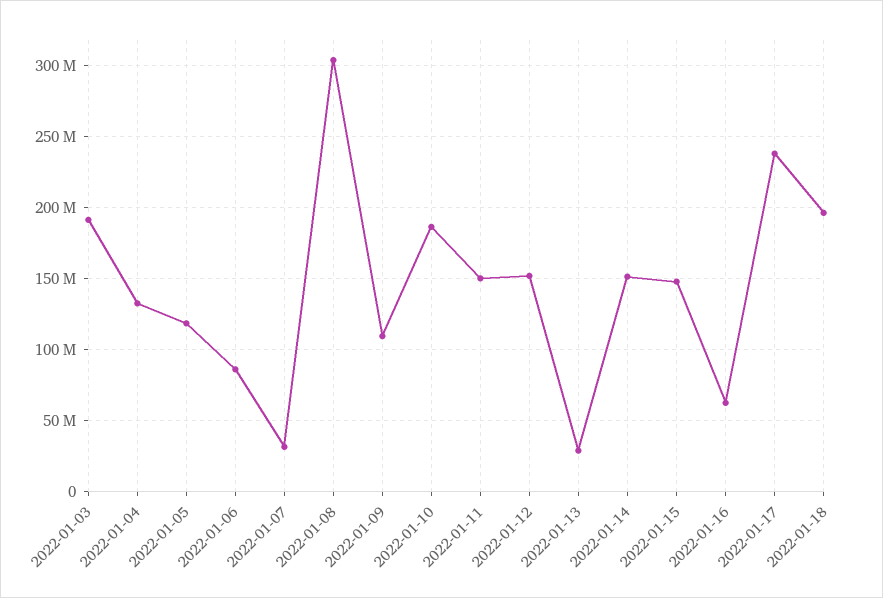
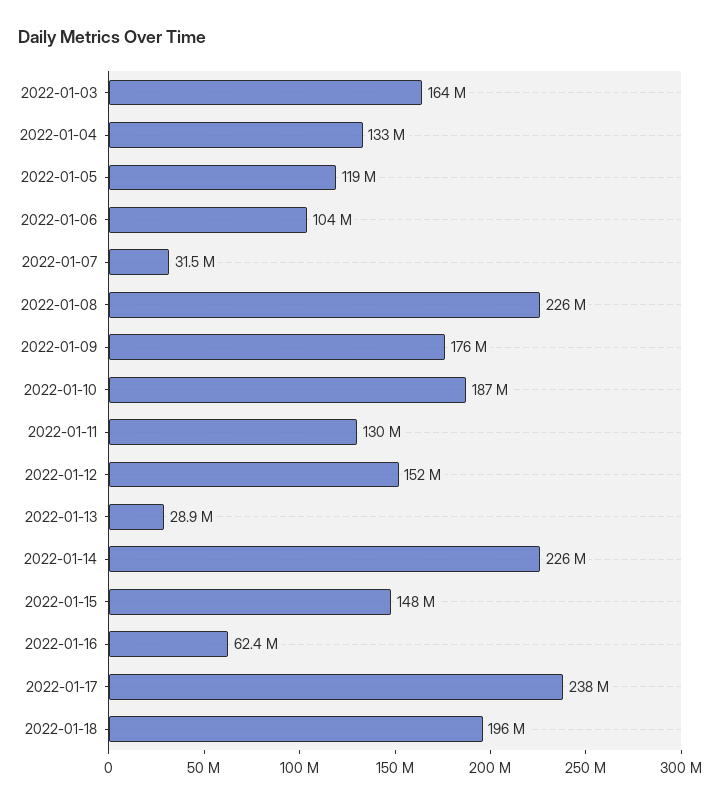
  {
-   "2022-01-03": 190000000,
+   "2022-01-03": 164000000,
    "2022-01-04": 133000000,
    "2022-01-05": 119000000,
-   "2022-01-06": 85000000,
+   "2022-01-06": 104000000,
    "2022-01-07": 31500000,
-   "2022-01-08": 305000000,
+   "2022-01-08": 226000000,
-   "2022-01-09": 110000000,
+   "2022-01-09": 176000000,
    "2022-01-10": 187000000,
-   "2022-01-11": 150000000,
+   "2022-01-11": 130000000,
    "2022-01-12": 152000000,
    "2022-01-13": 28900000,
-   "2022-01-14": 150000000,
+   "2022-01-14": 226000000,
    "2022-01-15": 148000000,
    "2022-01-16": 62400000,
    "2022-01-17": 238000000,
    "2022-01-18": 196000000
  }

